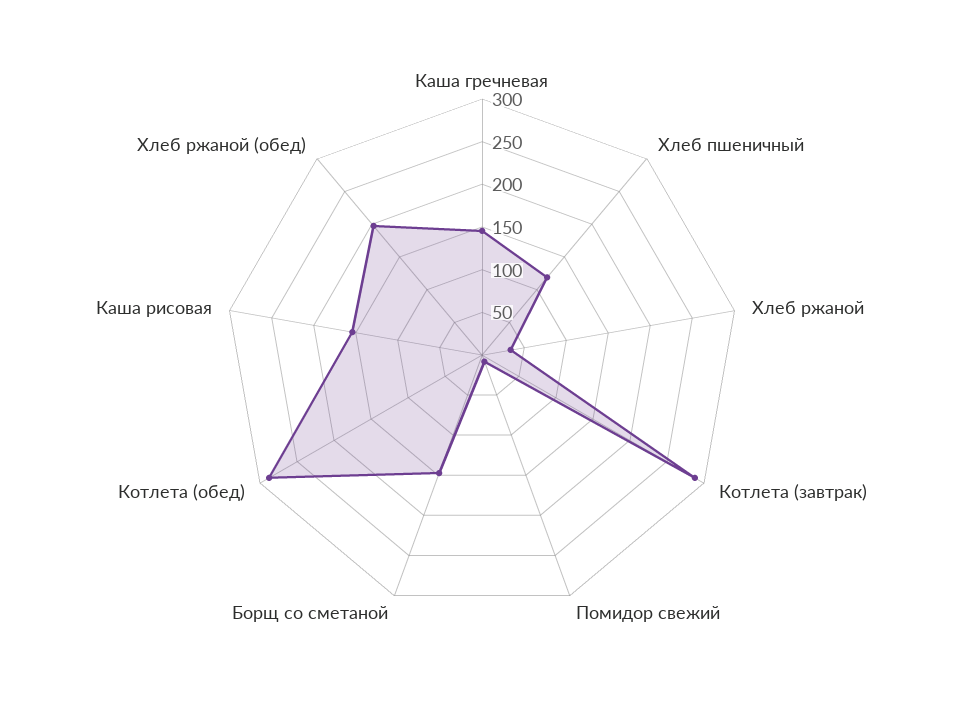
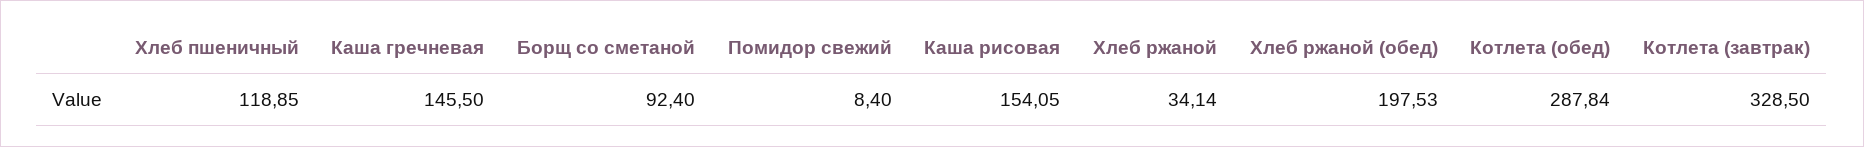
  {
    "Каша гречневая": 145.5,
    "Хлеб пшеничный": 118.85,
    "Хлеб ржаной": 34.14,
-   "Котлета (завтрак)": 290,
+   "Котлета (завтрак)": 328.5,
    "Помидор свежий": 8.4,
-   "Борщ со сметаной": 150,
+   "Борщ со сметаной": 92.4,
    "Котлета (обед)": 287.84,
    "Каша рисовая": 154.05,
    "Хлеб ржаной (обед)": 197.53
  }

